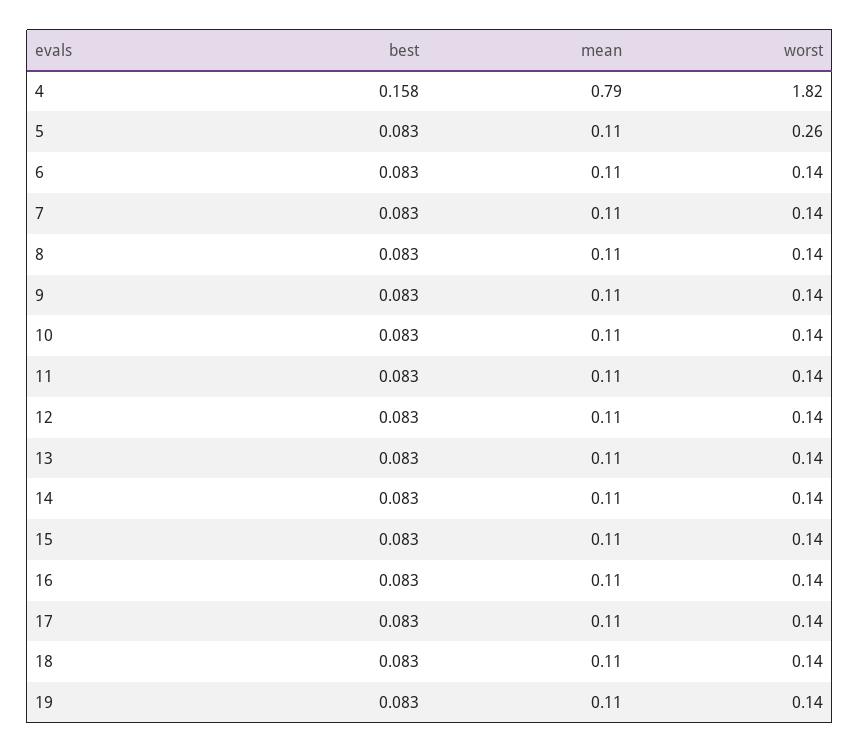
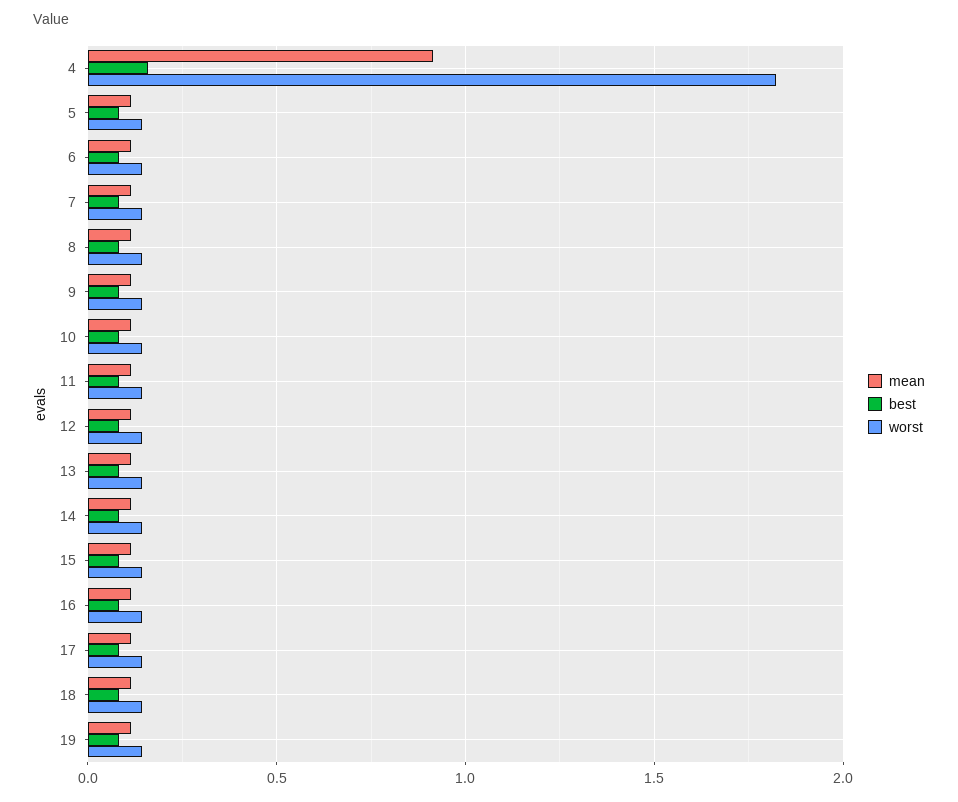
  {
    "best": {
      "4": 0.158,
      "5": 0.083,
      "6": 0.083,
      "7": 0.083,
      "8": 0.083,
      "9": 0.083,
      "10": 0.083,
      "11": 0.083,
      "12": 0.083,
      "13": 0.083,
      "14": 0.083,
      "15": 0.083,
      "16": 0.083,
      "17": 0.083,
      "18": 0.083,
      "19": 0.083
    },
    "mean": {
-     "4": 0.79,
+     "4": 0.9,
      "5": 0.11,
      "6": 0.11,
      "7": 0.11,
      "8": 0.11,
      "9": 0.11,
      "10": 0.11,
      "11": 0.11,
      "12": 0.11,
      "13": 0.11,
      "14": 0.11,
      "15": 0.11,
      "16": 0.11,
      "17": 0.11,
      "18": 0.11,
      "19": 0.11
    },
    "worst": {
      "4": 1.82,
-     "5": 0.26,
+     "5": 0.15,
      "6": 0.14,
      "7": 0.14,
      "8": 0.14,
      "9": 0.14,
      "10": 0.14,
      "11": 0.14,
      "12": 0.14,
      "13": 0.14,
      "14": 0.14,
      "15": 0.14,
      "16": 0.14,
      "17": 0.14,
      "18": 0.14,
      "19": 0.14
    }
  }

